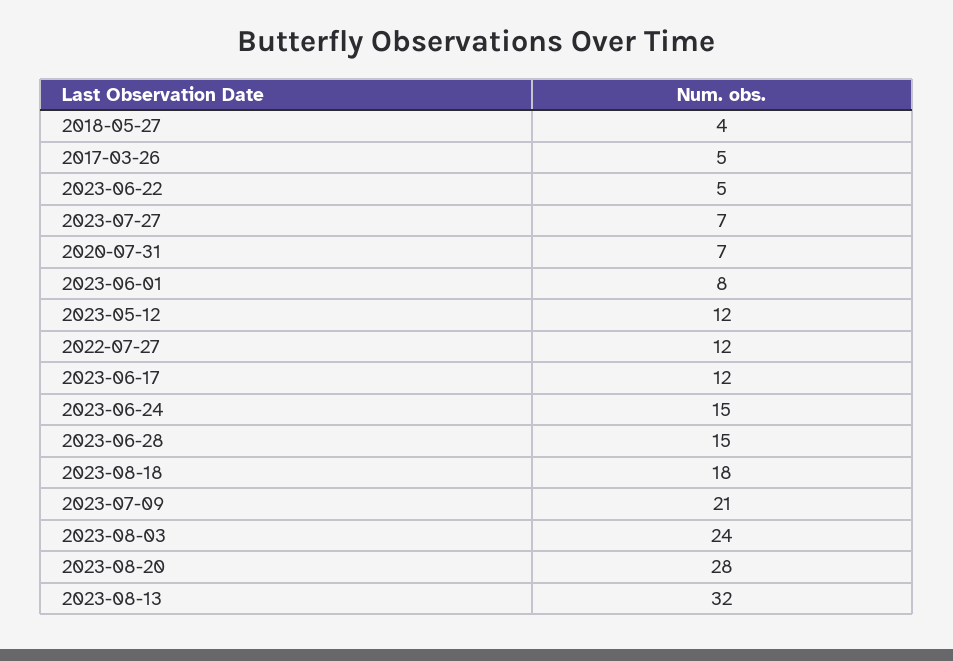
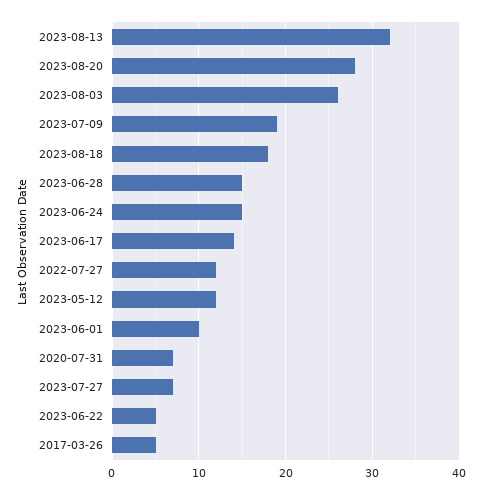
  {
-   "2018-05-27": 4,
    "2017-03-26": 5,
    "2023-06-22": 5,
    "2023-07-27": 7,
    "2020-07-31": 7,
-   "2023-06-01": 8,
+   "2023-06-01": 10,
    "2023-05-12": 12,
    "2022-07-27": 12,
-   "2023-06-17": 12,
+   "2023-06-17": 14,
    "2023-06-24": 15,
    "2023-06-28": 15,
    "2023-08-18": 18,
-   "2023-07-09": 21,
+   "2023-07-09": 19,
-   "2023-08-03": 24,
+   "2023-08-03": 26,
    "2023-08-20": 28,
    "2023-08-13": 32
  }

